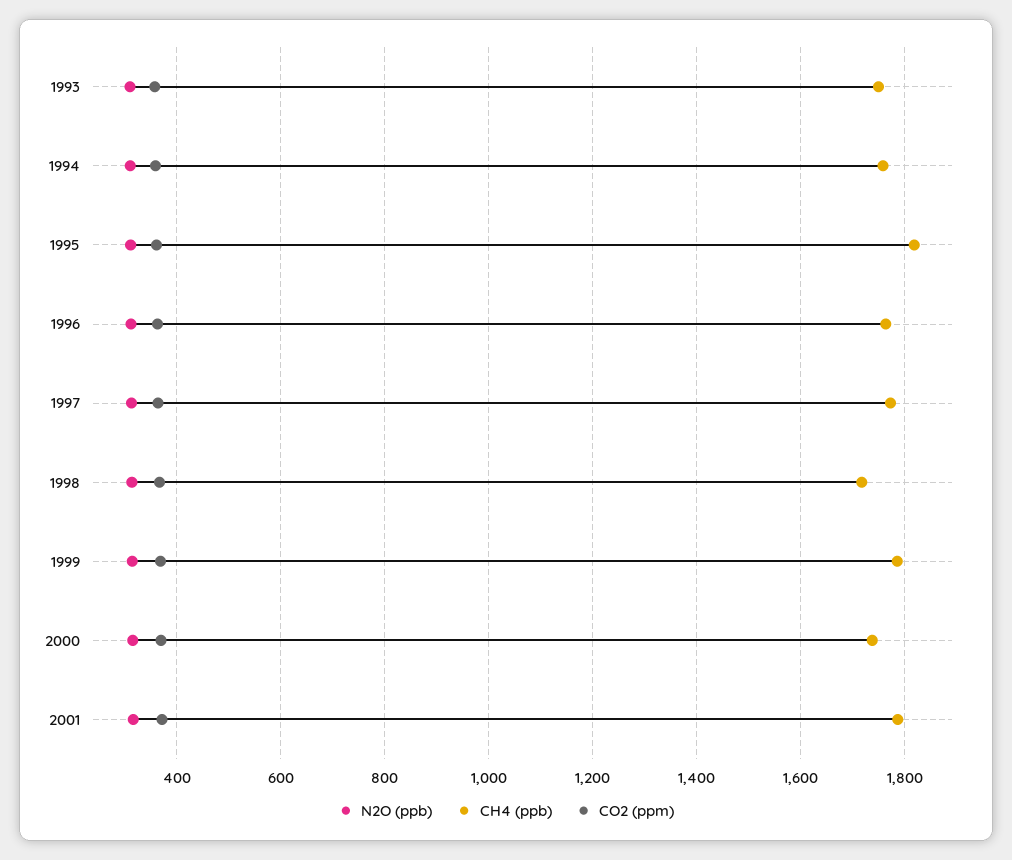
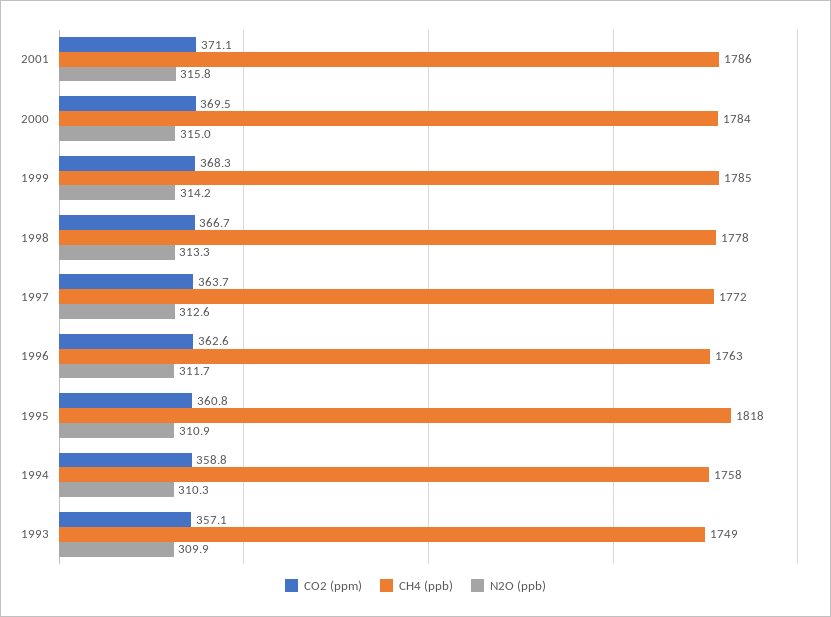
  {
    "N2O (ppb)": {
      "1993": 309.9,
      "1994": 310.3,
      "1995": 310.9,
      "1996": 311.7,
      "1997": 312.6,
      "1998": 313.3,
      "1999": 314.2,
      "2000": 315,
      "2001": 315.8
    },
    "CH4 (ppb)": {
      "1993": 1749,
      "1994": 1758,
      "1995": 1818,
      "1996": 1763,
      "1997": 1772,
-     "1998": 1720,
+     "1998": 1778,
      "1999": 1785,
-     "2000": 1740,
+     "2000": 1784,
      "2001": 1786
    },
    "CO2 (ppm)": {
      "1993": 357.1,
      "1994": 358.8,
      "1995": 360.8,
      "1996": 362.6,
      "1997": 363.7,
      "1998": 366.7,
      "1999": 368.3,
      "2000": 369.5,
      "2001": 371.1
    }
  }

